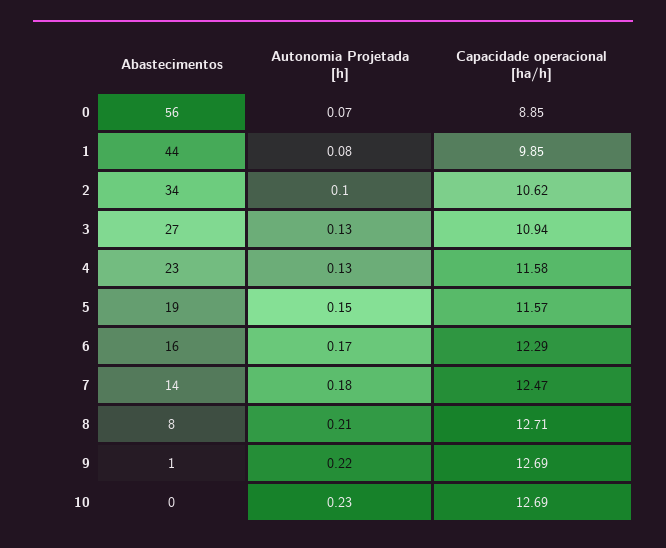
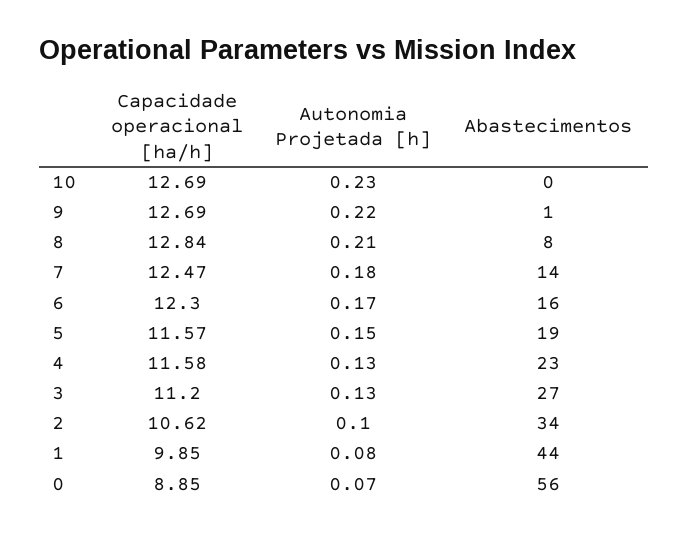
  {
    "Abastecimentos": {
      "0": 56,
      "1": 44,
      "2": 34,
      "3": 27,
      "4": 23,
      "5": 19,
      "6": 16,
      "7": 14,
      "8": 8,
      "9": 1,
      "10": 0
    },
    "Autonomia Projetada [h]": {
      "0": 0.07,
      "1": 0.08,
      "2": 0.1,
      "3": 0.13,
      "4": 0.13,
      "5": 0.15,
      "6": 0.17,
      "7": 0.18,
      "8": 0.21,
      "9": 0.22,
      "10": 0.23
    },
    "Capacidade operacional [ha/h]": {
      "0": 8.85,
      "1": 9.85,
      "2": 10.62,
-     "3": 10.94,
+     "3": 11.2,
      "4": 11.58,
      "5": 11.57,
-     "6": 12.29,
+     "6": 12.3,
      "7": 12.47,
-     "8": 12.71,
+     "8": 12.84,
      "9": 12.69,
      "10": 12.69
    }
  }

